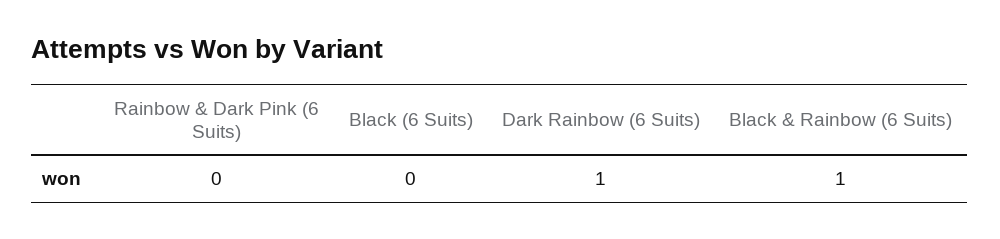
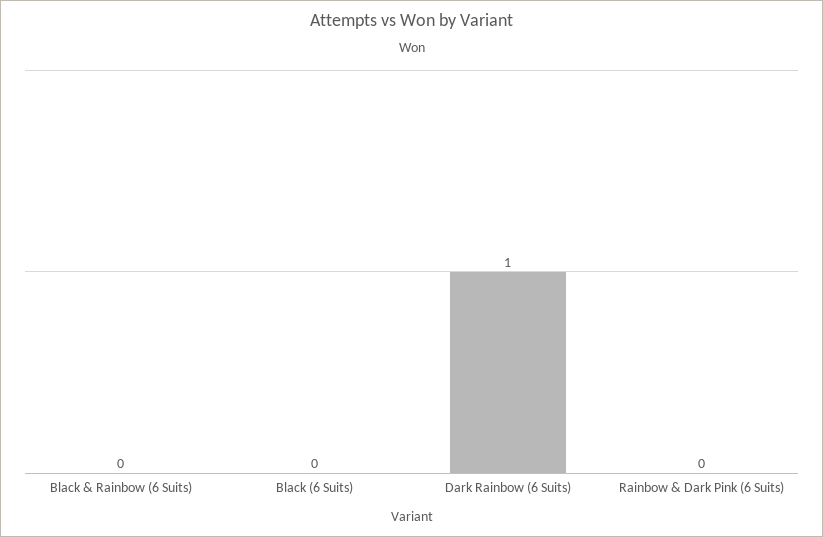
  {
    "Rainbow & Dark Pink (6 Suits)": 0,
    "Black (6 Suits)": 0,
    "Dark Rainbow (6 Suits)": 1,
-   "Black & Rainbow (6 Suits)": 1
+   "Black & Rainbow (6 Suits)": 0
  }

